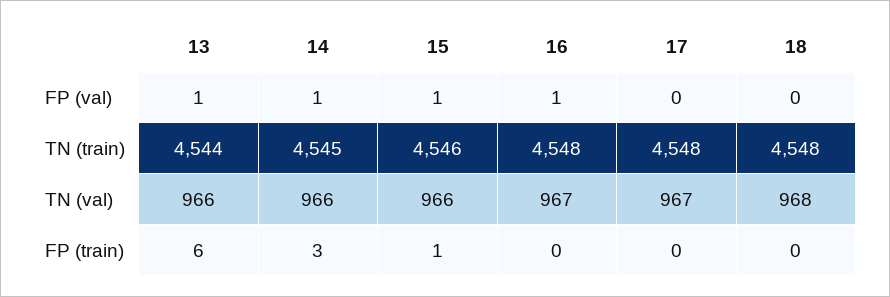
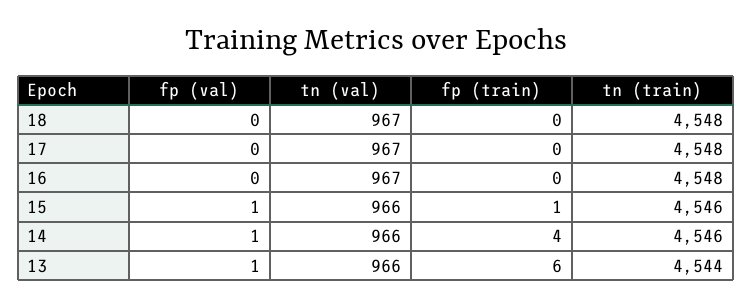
  {
    "13": {
      "FP (val)": 1,
      "TN (train)": 4544,
      "TN (val)": 966,
      "FP (train)": 6
    },
    "14": {
      "FP (val)": 1,
-     "TN (train)": 4545,
+     "TN (train)": 4546,
      "TN (val)": 966,
-     "FP (train)": 3
+     "FP (train)": 4
    },
    "15": {
      "FP (val)": 1,
      "TN (train)": 4546,
      "TN (val)": 966,
      "FP (train)": 1
    },
    "16": {
-     "FP (val)": 1,
+     "FP (val)": 0,
      "TN (train)": 4548,
      "TN (val)": 967,
      "FP (train)": 0
    },
    "17": {
      "FP (val)": 0,
      "TN (train)": 4548,
      "TN (val)": 967,
      "FP (train)": 0
    },
    "18": {
      "FP (val)": 0,
      "TN (train)": 4548,
-     "TN (val)": 968,
+     "TN (val)": 967,
      "FP (train)": 0
    }
  }

